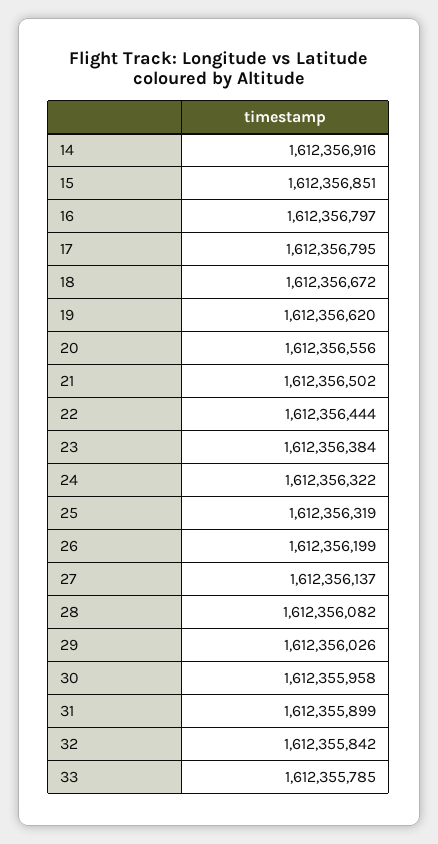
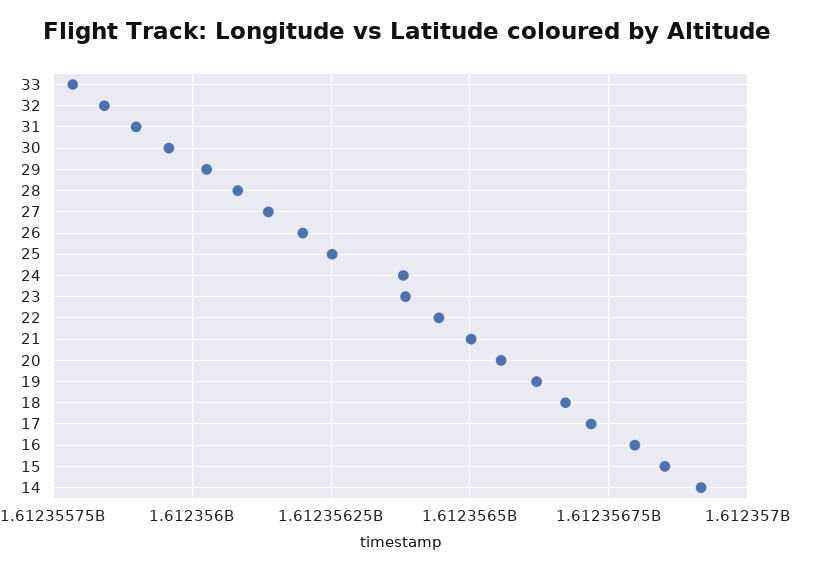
  {
    "14": 1612356916,
    "15": 1612356851,
    "16": 1612356797,
-   "17": 1612356795,
+   "17": 1612356725,
    "18": 1612356672,
    "19": 1612356620,
    "20": 1612356556,
    "21": 1612356502,
    "22": 1612356444,
    "23": 1612356384,
-   "24": 1612356322,
+   "24": 1612356375,
-   "25": 1612356319,
+   "25": 1612356250,
    "26": 1612356199,
    "27": 1612356137,
    "28": 1612356082,
    "29": 1612356026,
    "30": 1612355958,
    "31": 1612355899,
    "32": 1612355842,
    "33": 1612355785
  }

